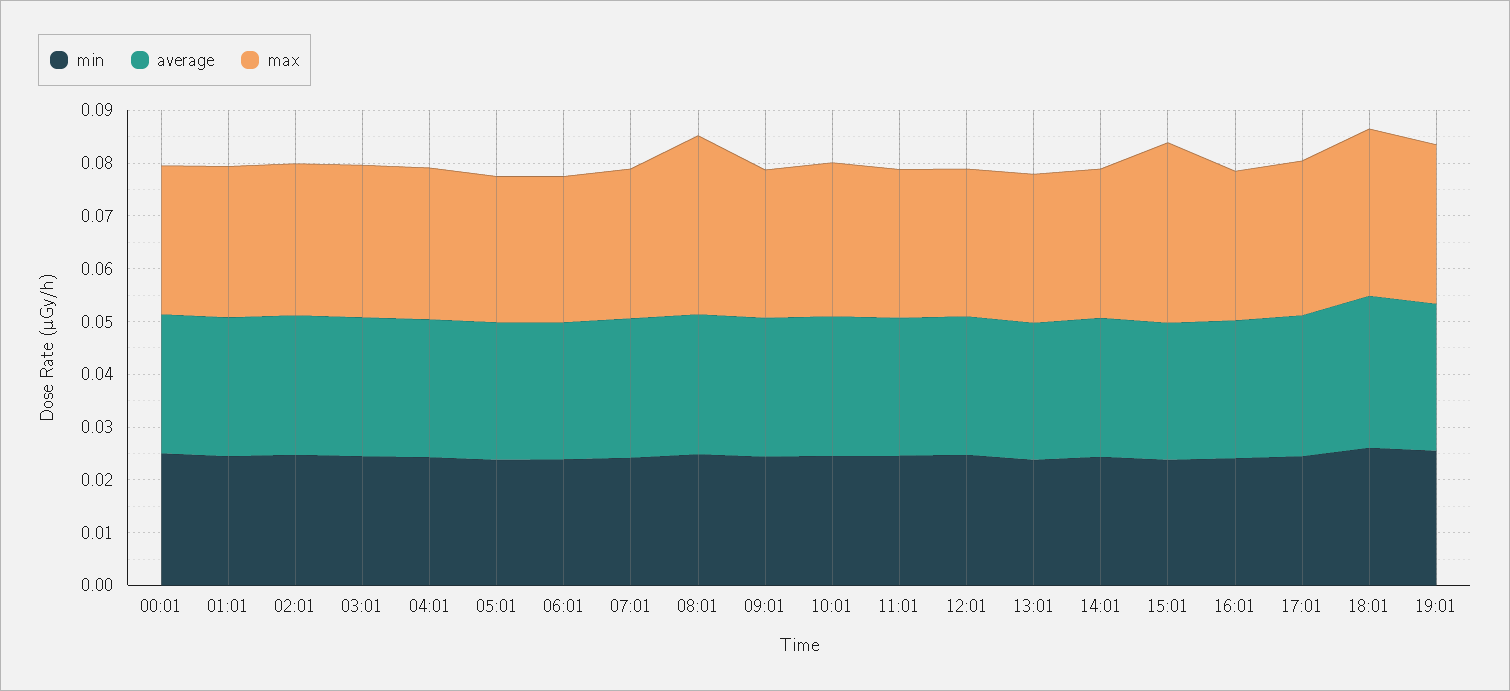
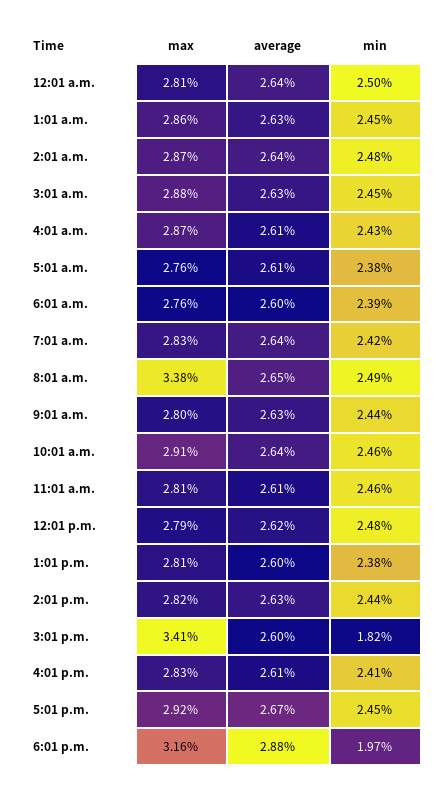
  {
    "min": {
      "00:01": 0.025,
      "01:01": 0.0245,
      "02:01": 0.0248,
      "03:01": 0.0245,
      "04:01": 0.0243,
      "05:01": 0.0238,
      "06:01": 0.0239,
      "07:01": 0.0242,
      "08:01": 0.0249,
      "09:01": 0.0244,
      "10:01": 0.0246,
      "11:01": 0.0246,
      "12:01": 0.0248,
      "13:01": 0.0238,
      "14:01": 0.0244,
-     "15:01": 0.024,
+     "15:01": 0.0182,
      "16:01": 0.0241,
      "17:01": 0.0245,
-     "18:01": 0.026,
+     "18:01": 0.0197
-     "19:01": 0.026
    },
    "average": {
      "00:01": 0.0264,
      "01:01": 0.0263,
      "02:01": 0.0264,
      "03:01": 0.0263,
      "04:01": 0.0261,
      "05:01": 0.0261,
      "06:01": 0.026,
      "07:01": 0.0264,
      "08:01": 0.0265,
      "09:01": 0.0263,
      "10:01": 0.0264,
      "11:01": 0.0261,
      "12:01": 0.0262,
      "13:01": 0.026,
      "14:01": 0.0263,
      "15:01": 0.026,
      "16:01": 0.0261,
      "17:01": 0.0267,
-     "18:01": 0.0288,
+     "18:01": 0.0288
-     "19:01": 0.028
    },
    "max": {
      "00:01": 0.0281,
      "01:01": 0.0286,
      "02:01": 0.0287,
      "03:01": 0.0288,
      "04:01": 0.0287,
      "05:01": 0.0276,
      "06:01": 0.0276,
      "07:01": 0.0283,
      "08:01": 0.0338,
      "09:01": 0.028,
      "10:01": 0.0291,
      "11:01": 0.0281,
      "12:01": 0.0279,
      "13:01": 0.0281,
      "14:01": 0.0282,
      "15:01": 0.0341,
      "16:01": 0.0283,
      "17:01": 0.0292,
-     "18:01": 0.0316,
+     "18:01": 0.0316
-     "19:01": 0.03
    }
  }

